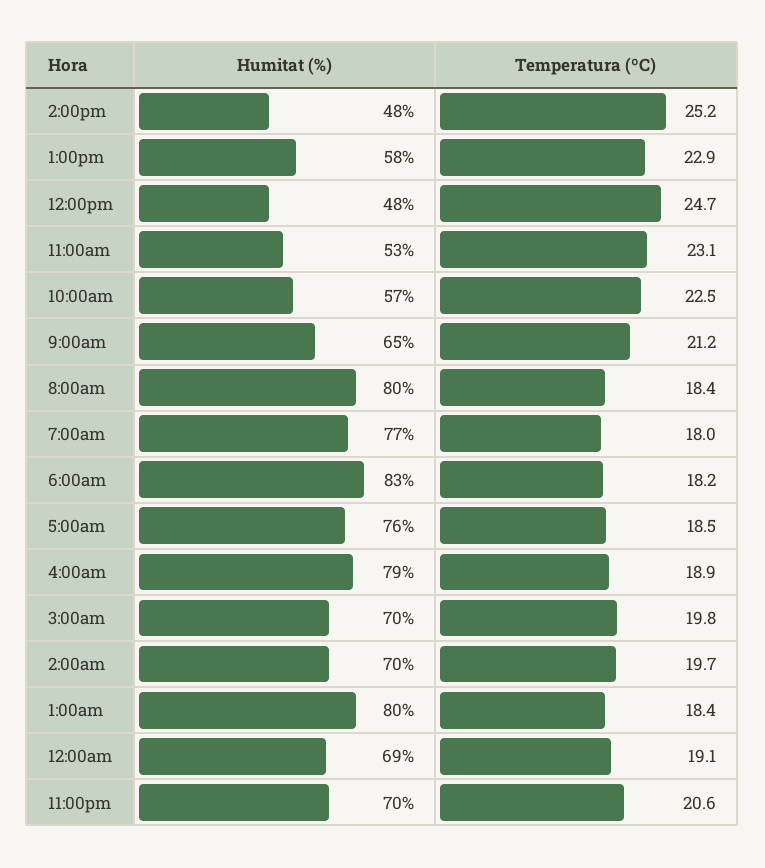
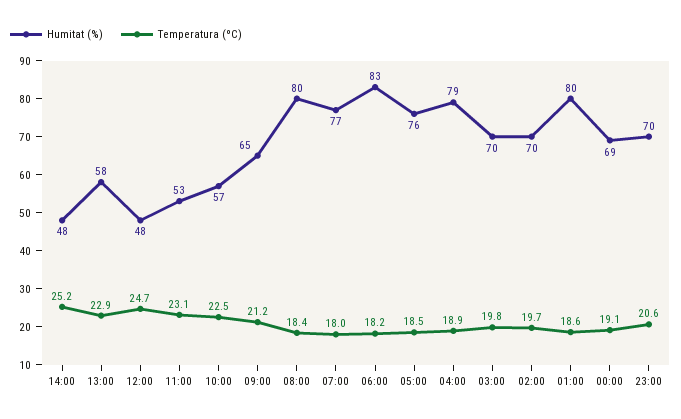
  {
    "Humitat (%)": {
      "2:00pm": 48,
      "1:00pm": 58,
      "12:00pm": 48,
      "11:00am": 53,
      "10:00am": 57,
      "9:00am": 65,
      "8:00am": 80,
      "7:00am": 77,
      "6:00am": 83,
      "5:00am": 76,
      "4:00am": 79,
      "3:00am": 70,
      "2:00am": 70,
      "1:00am": 80,
      "12:00am": 69,
      "11:00pm": 70
    },
    "Temperatura (ºC)": {
      "2:00pm": 25.2,
      "1:00pm": 22.9,
      "12:00pm": 24.7,
      "11:00am": 23.1,
      "10:00am": 22.5,
      "9:00am": 21.2,
      "8:00am": 18.4,
      "7:00am": 18,
      "6:00am": 18.2,
      "5:00am": 18.5,
      "4:00am": 18.9,
      "3:00am": 19.8,
      "2:00am": 19.7,
-     "1:00am": 18.4,
+     "1:00am": 18.6,
      "12:00am": 19.1,
      "11:00pm": 20.6
    }
  }

